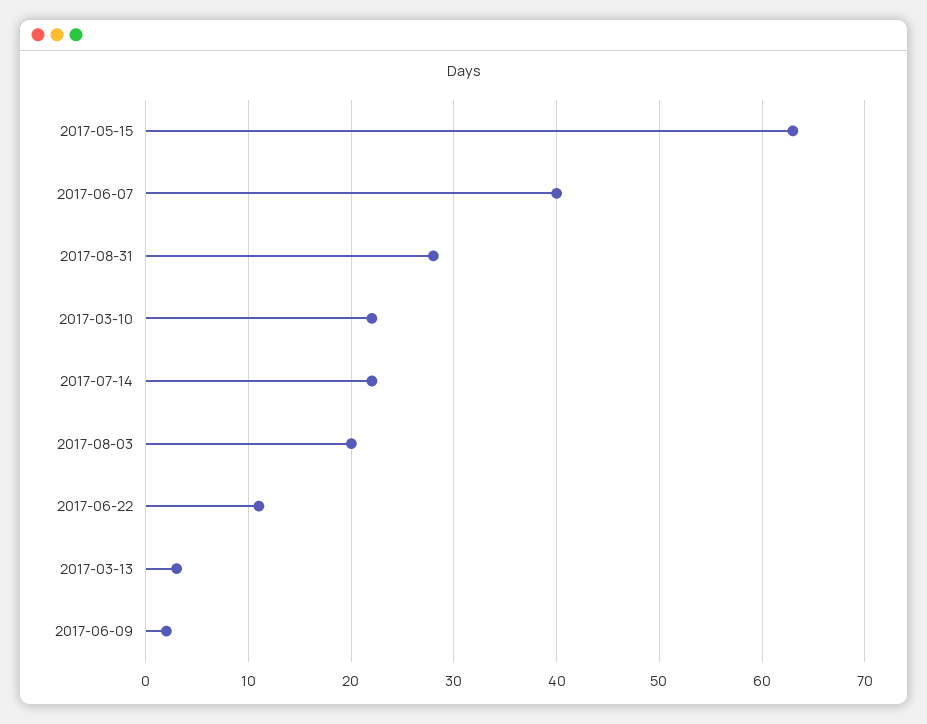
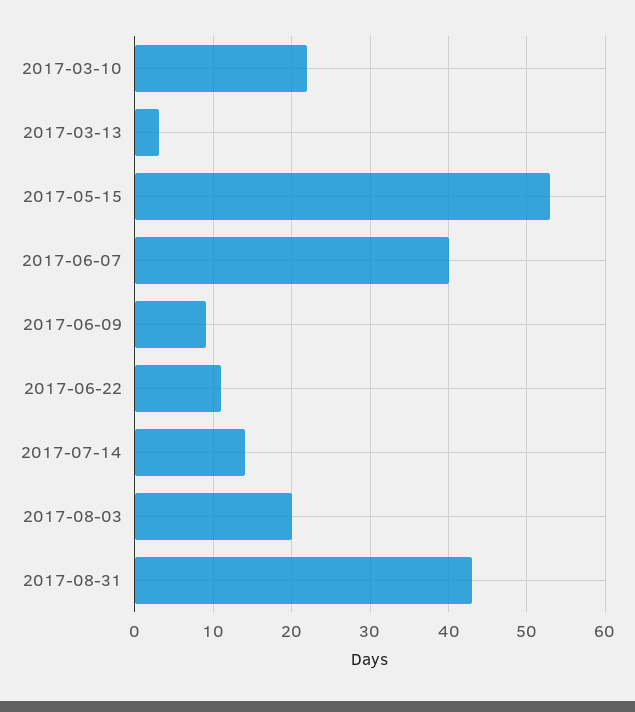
  {
-   "2017-05-15": 63,
+   "2017-05-15": 53,
    "2017-06-07": 40,
-   "2017-08-31": 28,
+   "2017-08-31": 43,
    "2017-03-10": 22,
-   "2017-07-14": 22,
+   "2017-07-14": 14,
    "2017-08-03": 20,
    "2017-06-22": 11,
    "2017-03-13": 3,
-   "2017-06-09": 2
+   "2017-06-09": 9
  }

